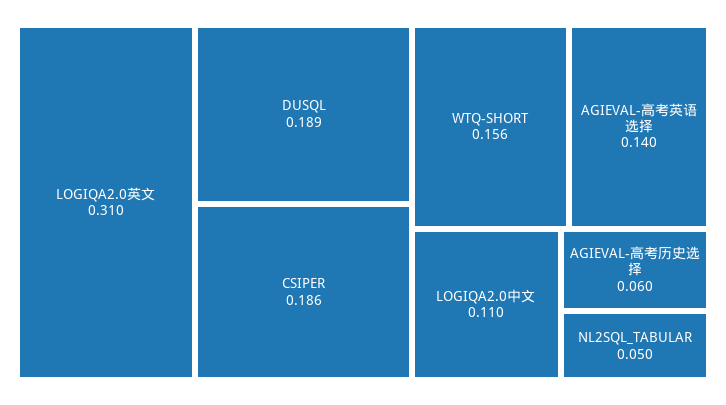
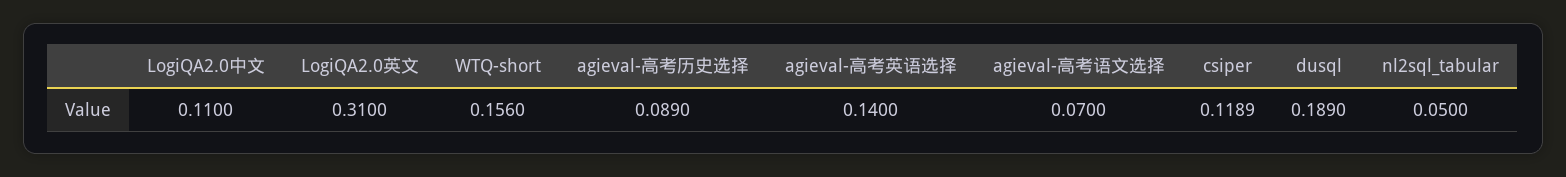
  {
    "LOGIQA2.0英文": 0.31,
    "DUSQL": 0.189,
-   "CSIPER": 0.186,
+   "CSIPER": 0.1189,
    "WTQ-SHORT": 0.156,
    "AGIEVAL-高考英语选择": 0.14,
    "LOGIQA2.0中文": 0.11,
-   "AGIEVAL-高考历史选择": 0.06,
+   "AGIEVAL-高考历史选择": 0.089,
-   "NL2SQL_TABULAR": 0.05
+   "NL2SQL_TABULAR": 0.05,
+   "agieval-高考语文选择": 0.07
  }

